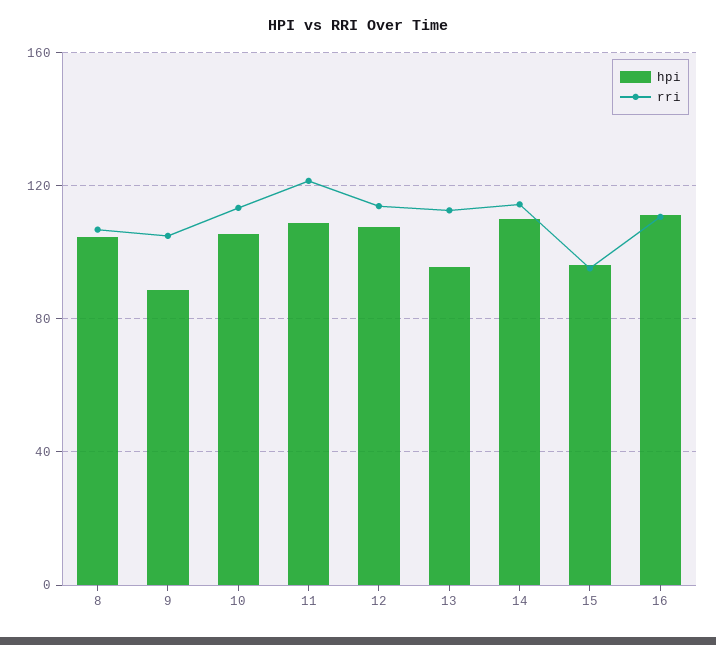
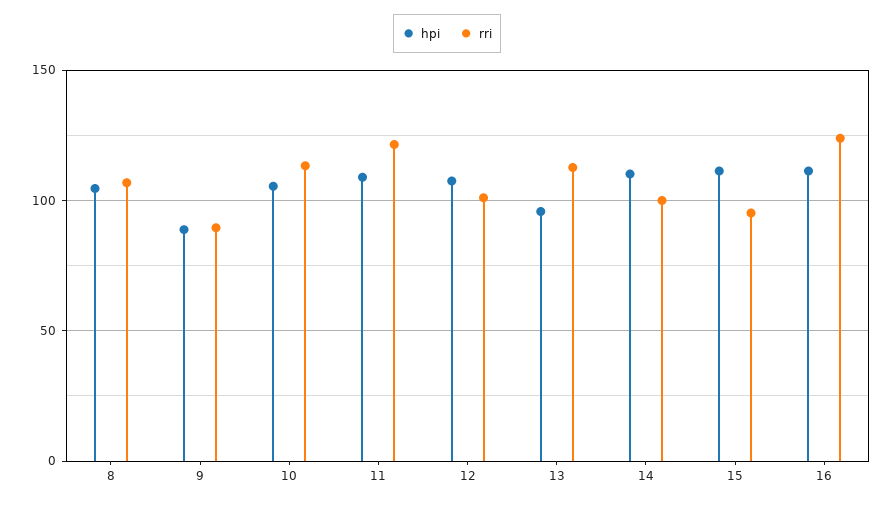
  {
    "hpi": {
      "8": 105,
      "9": 90,
      "10": 105,
      "11": 110,
      "12": 105,
      "13": 95,
      "14": 110,
-     "15": 95,
+     "15": 110,
      "16": 110
    },
    "rri": {
      "8": 105,
-     "9": 105,
+     "9": 90,
      "10": 115,
      "11": 120,
-     "12": 115,
+     "12": 100,
      "13": 115,
-     "14": 115,
+     "14": 100,
      "15": 95,
-     "16": 110
+     "16": 125
    }
  }

